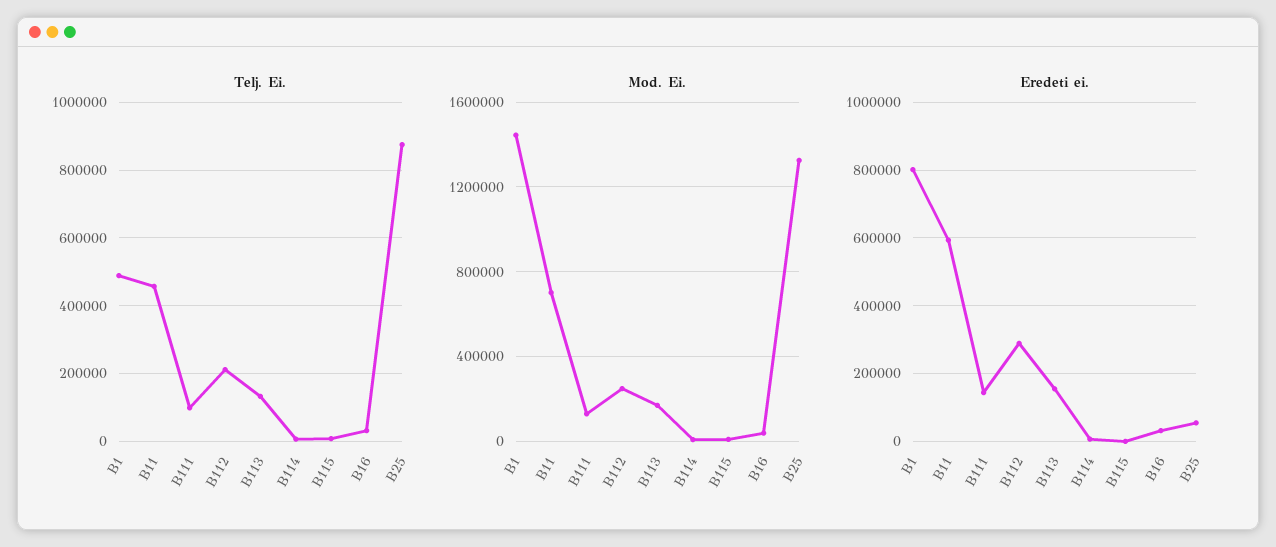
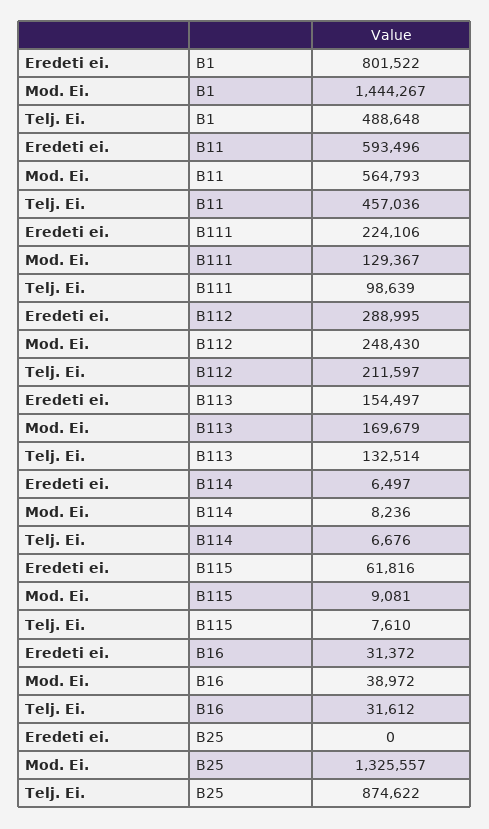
  {
    "Telj. Ei.": {
      "B1": 488648,
      "B11": 457036,
      "B111": 98639,
      "B112": 211597,
      "B113": 132514,
      "B114": 6676,
      "B115": 7610,
      "B16": 31612,
      "B25": 874622
    },
    "Mod. Ei.": {
      "B1": 1444267,
-     "B11": 700000,
+     "B11": 564793,
      "B111": 129367,
      "B112": 248430,
      "B113": 169679,
      "B114": 8236,
      "B115": 9081,
      "B16": 38972,
      "B25": 1325557
    },
    "Eredeti ei.": {
      "B1": 801522,
      "B11": 593496,
-     "B111": 140000,
+     "B111": 224106,
      "B112": 288995,
      "B113": 154497,
      "B114": 6497,
-     "B115": 0,
+     "B115": 61816,
      "B16": 31372,
-     "B25": 60000
+     "B25": 0
    }
  }

